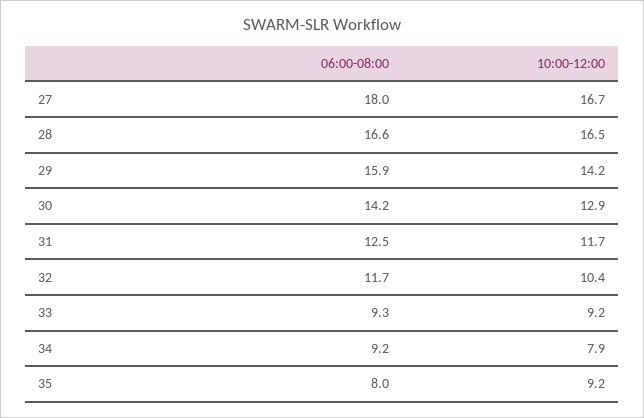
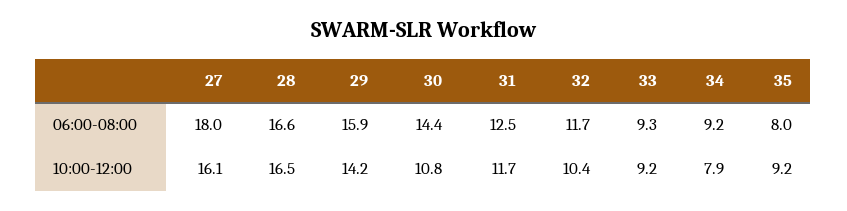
  {
    "06:00-08:00": {
      "27": 18,
      "28": 16.6,
      "29": 15.9,
-     "30": 14.2,
+     "30": 14.4,
      "31": 12.5,
      "32": 11.7,
      "33": 9.3,
      "34": 9.2,
      "35": 8
    },
    "10:00-12:00": {
-     "27": 16.7,
+     "27": 16.1,
      "28": 16.5,
      "29": 14.2,
-     "30": 12.9,
+     "30": 10.8,
      "31": 11.7,
      "32": 10.4,
      "33": 9.2,
      "34": 7.9,
      "35": 9.2
    }
  }

